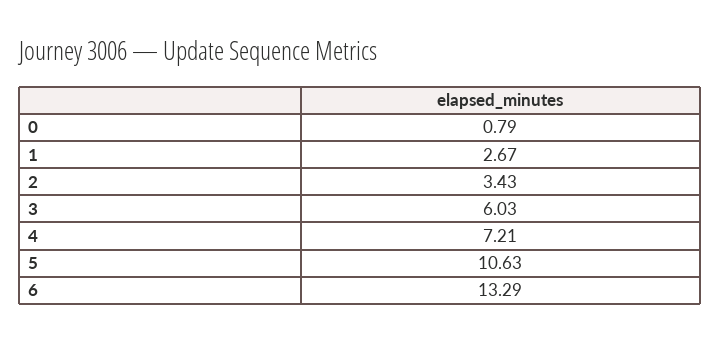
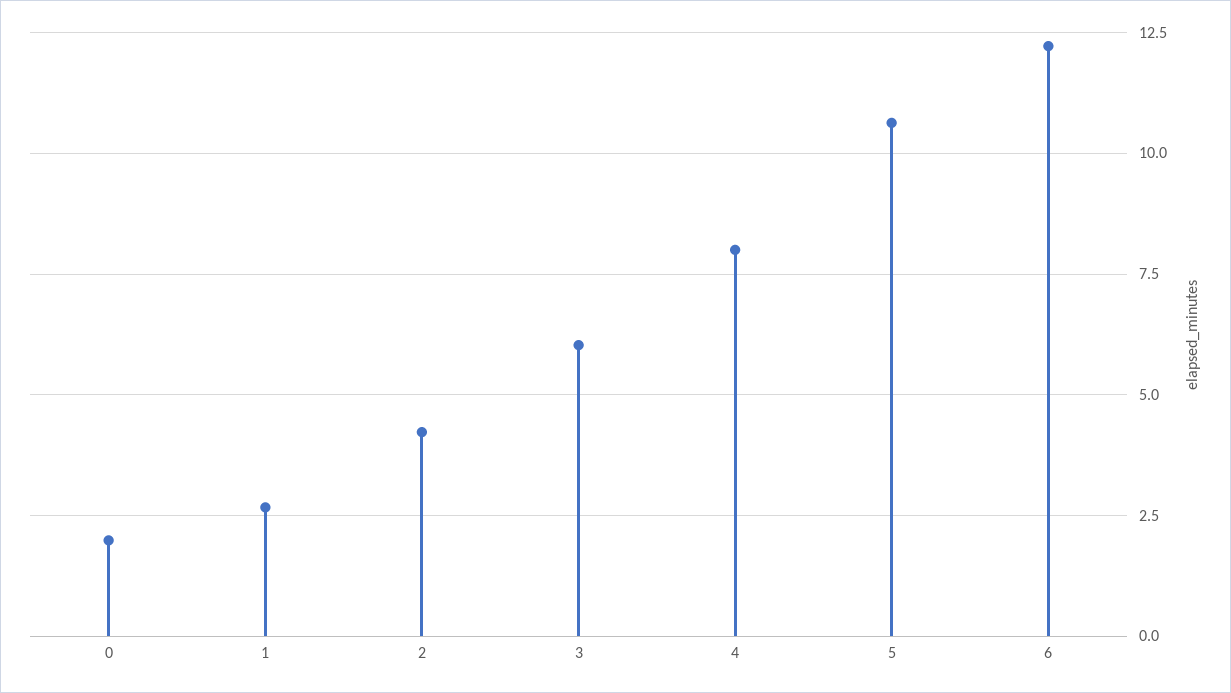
  {
-   "0": 0.79,
+   "0": 2,
    "1": 2.67,
-   "2": 3.43,
+   "2": 4.25,
    "3": 6.03,
-   "4": 7.21,
+   "4": 8,
    "5": 10.63,
-   "6": 13.29
+   "6": 12.25
  }

